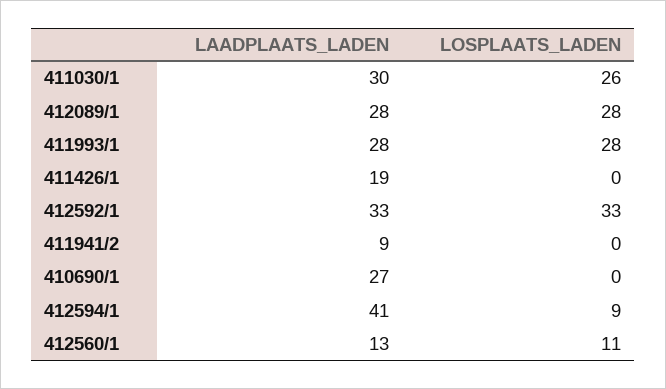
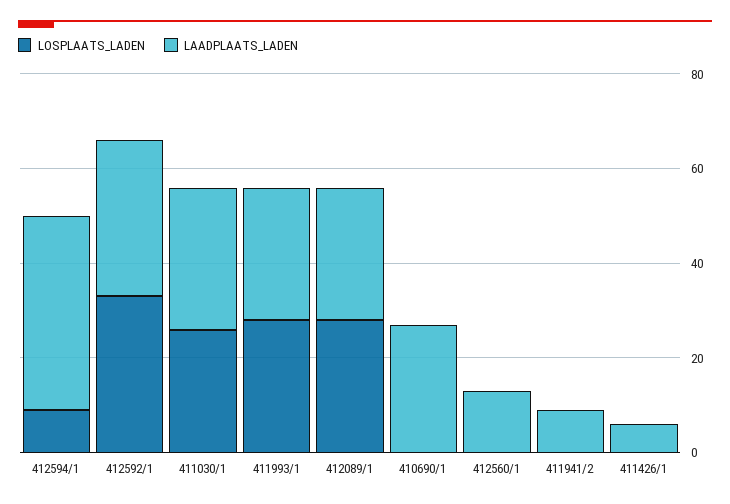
  {
    "LAADPLAATS_LADEN": {
      "411030/1": 30,
      "412089/1": 28,
      "411993/1": 28,
-     "411426/1": 19,
+     "411426/1": 5,
      "412592/1": 33,
      "411941/2": 9,
      "410690/1": 27,
      "412594/1": 41,
      "412560/1": 13
    },
    "LOSPLAATS_LADEN": {
      "411030/1": 26,
      "412089/1": 28,
      "411993/1": 28,
      "411426/1": 0,
      "412592/1": 33,
      "411941/2": 0,
      "410690/1": 0,
      "412594/1": 9,
-     "412560/1": 11
+     "412560/1": 0
    }
  }

